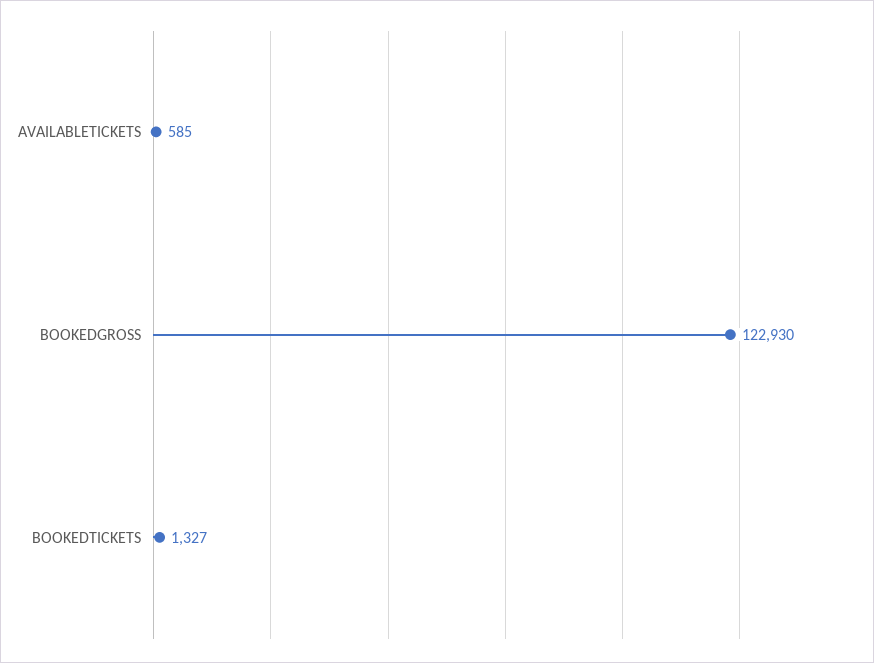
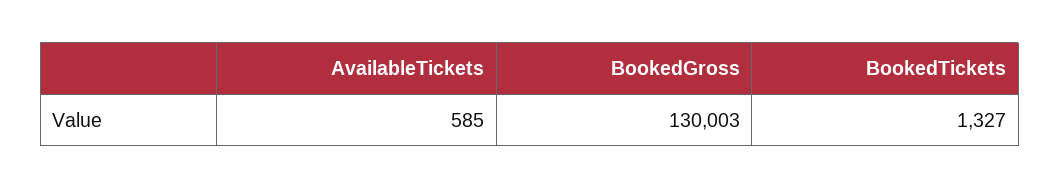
  {
    "AVAILABLETICKETS": 585,
-   "BOOKEDGROSS": 122930,
+   "BOOKEDGROSS": 130003,
    "BOOKEDTICKETS": 1327
  }

